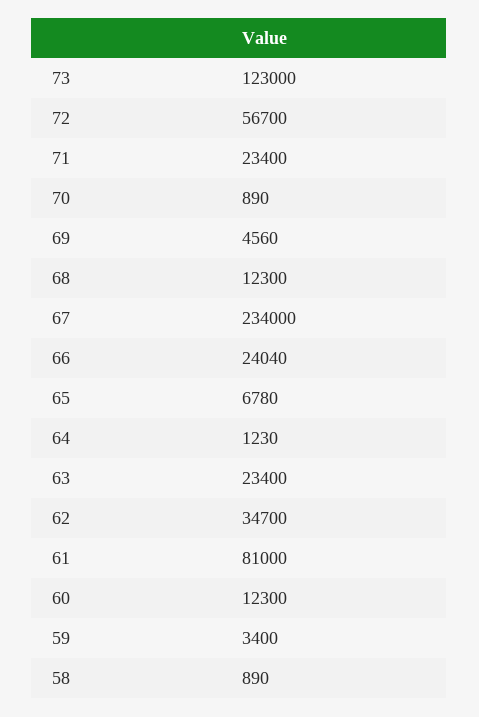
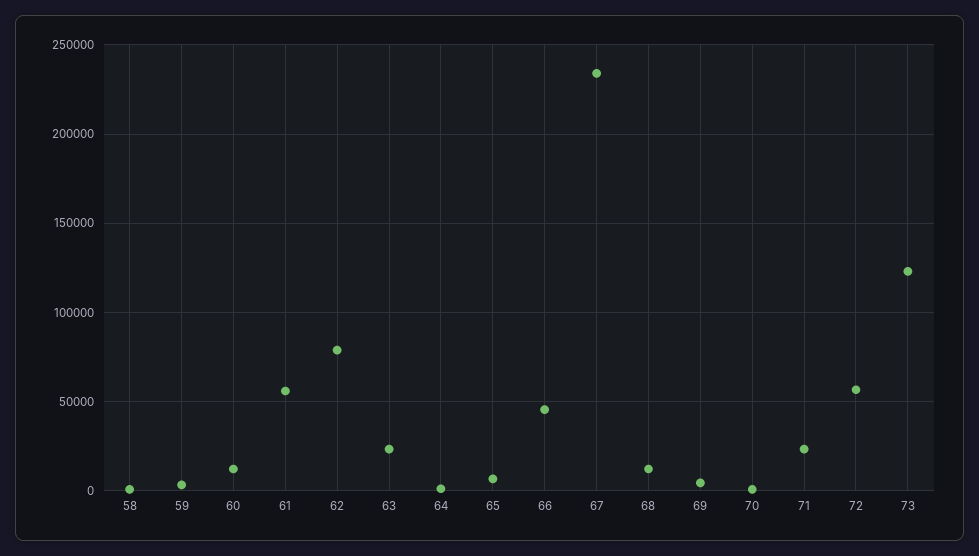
  {
    "73": 123000,
    "72": 56700,
    "71": 23400,
    "70": 890,
    "69": 4560,
    "68": 12300,
    "67": 234000,
-   "66": 24040,
+   "66": 45000,
    "65": 6780,
    "64": 1230,
    "63": 23400,
-   "62": 34700,
+   "62": 80000,
-   "61": 81000,
+   "61": 55000,
    "60": 12300,
    "59": 3400,
    "58": 890
  }

